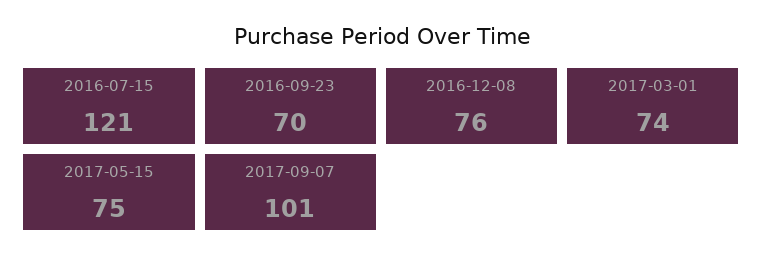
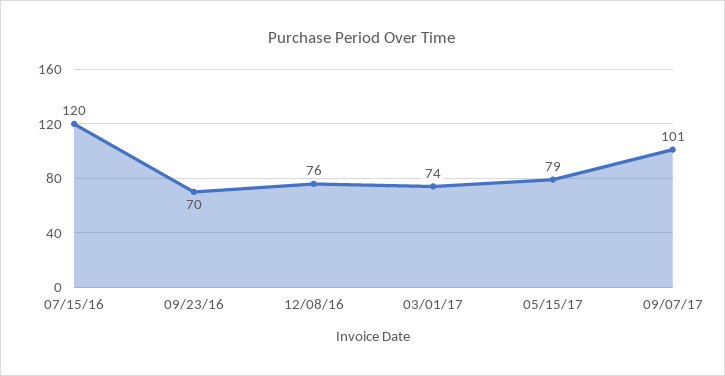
  {
-   "2016-07-15": 121,
+   "2016-07-15": 120,
    "2016-09-23": 70,
    "2016-12-08": 76,
    "2017-03-01": 74,
-   "2017-05-15": 75,
+   "2017-05-15": 79,
    "2017-09-07": 101
  }

